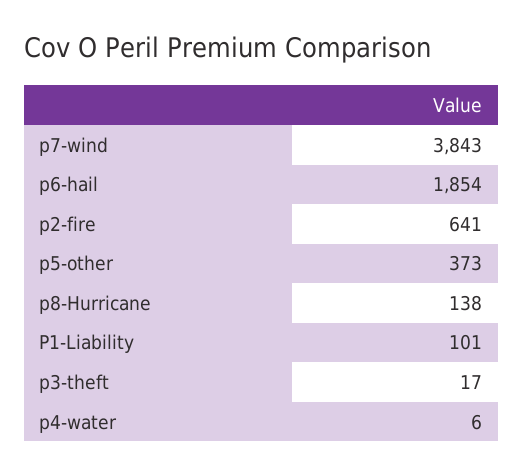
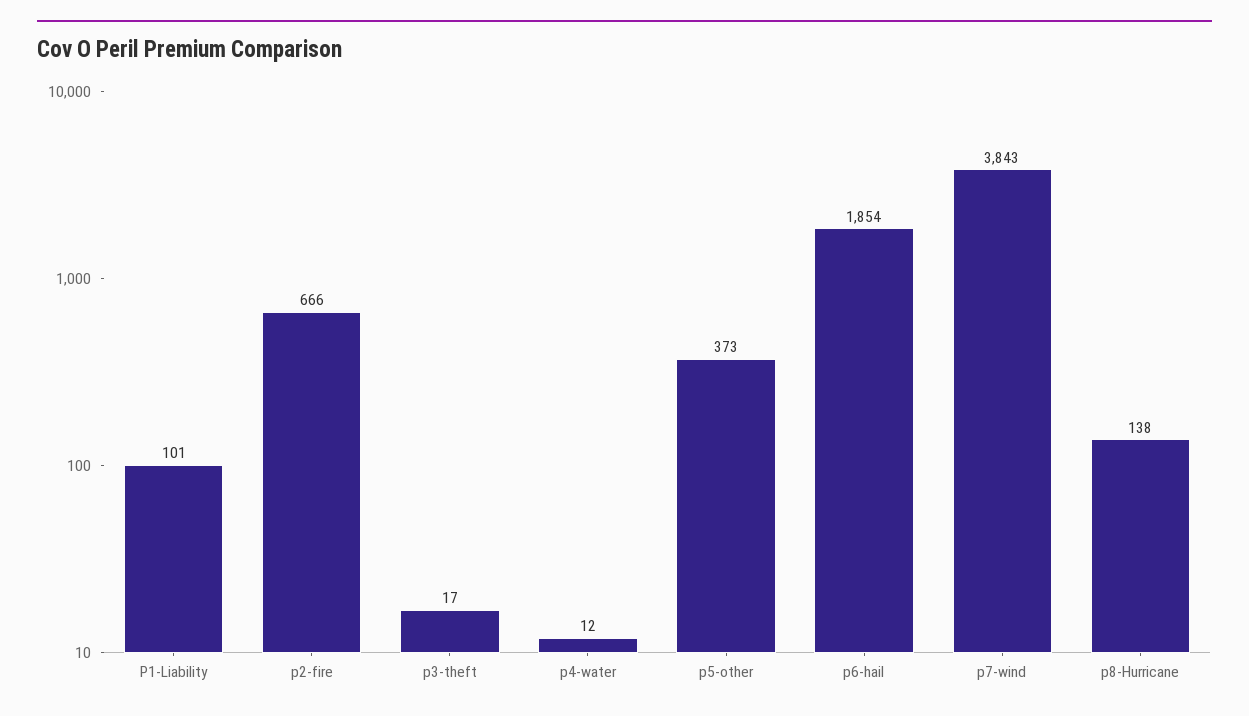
  {
    "p7-wind": 3843,
    "p6-hail": 1854,
-   "p2-fire": 641,
+   "p2-fire": 666,
    "p5-other": 373,
    "p8-Hurricane": 138,
    "P1-Liability": 101,
    "p3-theft": 17,
-   "p4-water": 6
+   "p4-water": 12
  }

